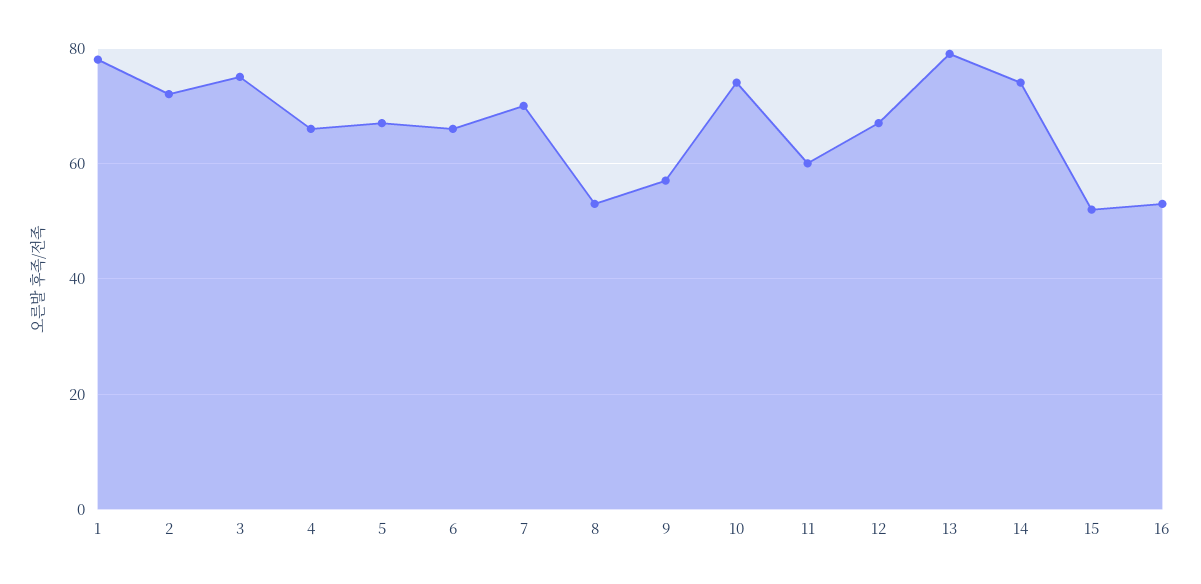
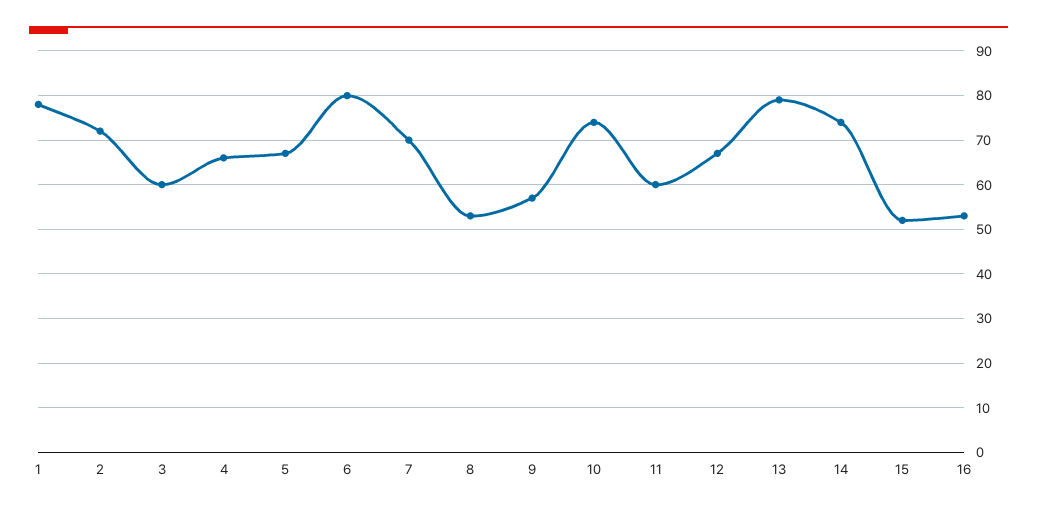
  {
    "1": 80,
    "2": 70,
-   "3": 75,
+   "3": 60,
    "4": 65,
    "5": 65,
-   "6": 65,
+   "6": 80,
    "7": 70,
    "8": 55,
    "9": 55,
    "10": 75,
    "11": 60,
    "12": 65,
    "13": 80,
    "14": 75,
    "15": 50,
    "16": 55
  }

